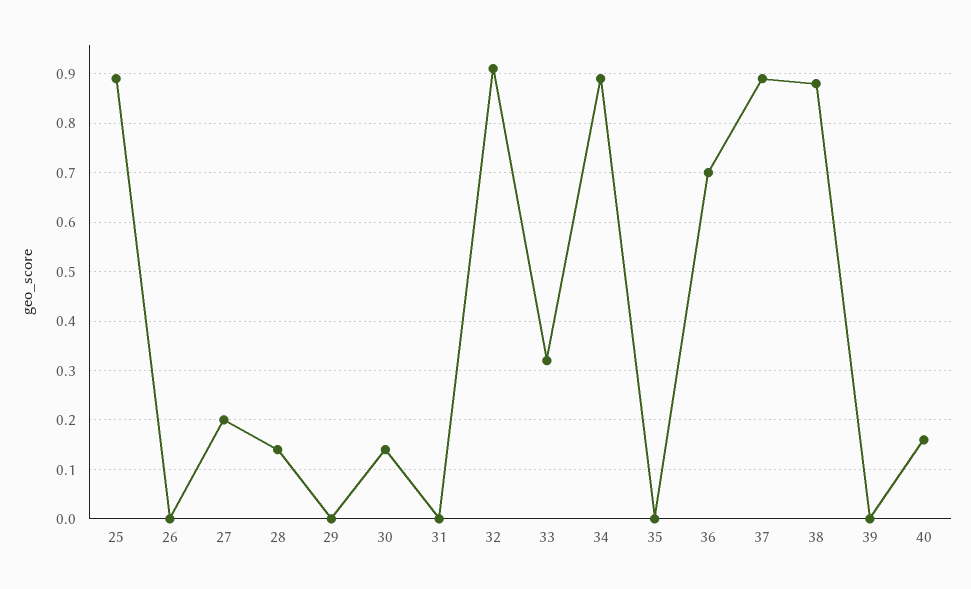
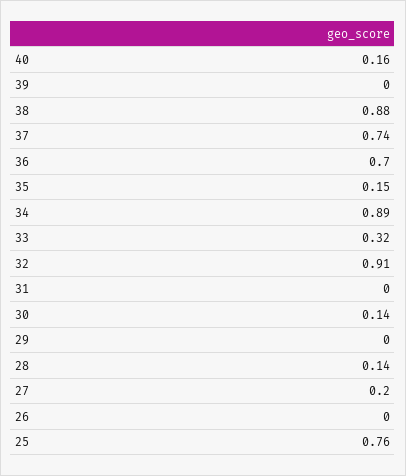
  {
-   "25": 0.9,
+   "25": 0.76,
    "26": 0,
    "27": 0.2,
    "28": 0.14,
    "29": 0,
    "30": 0.14,
    "31": 0,
    "32": 0.91,
    "33": 0.32,
    "34": 0.89,
-   "35": 0,
+   "35": 0.15,
    "36": 0.7,
-   "37": 0.9,
+   "37": 0.74,
    "38": 0.88,
    "39": 0,
    "40": 0.16
  }

